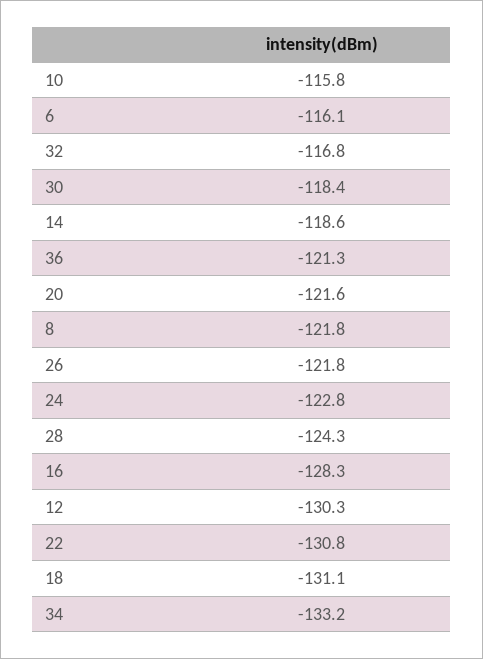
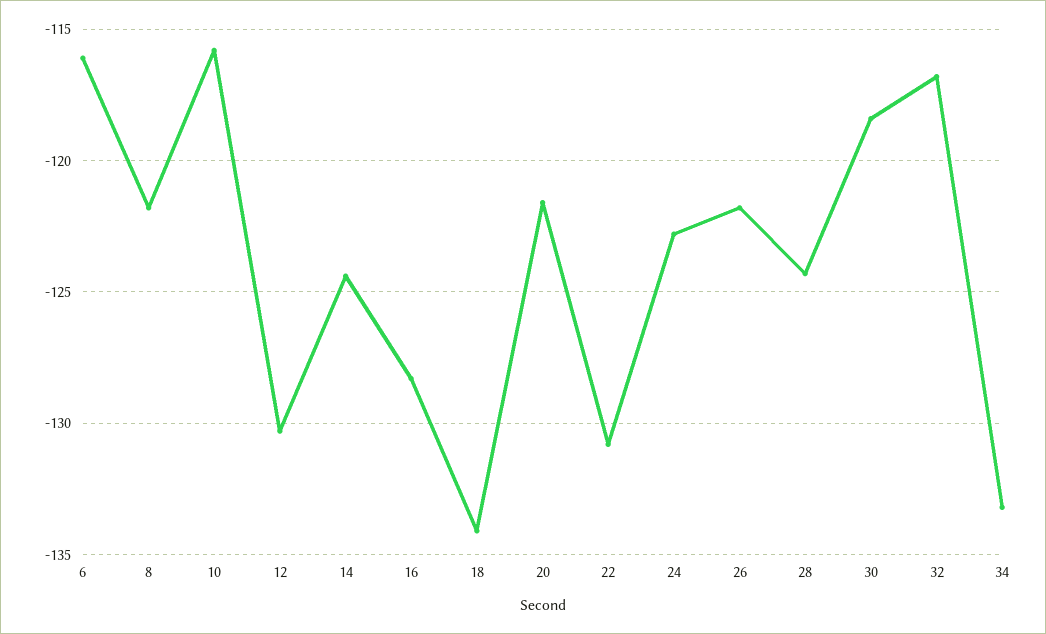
  {
    "10": -115.8,
    "6": -116.1,
    "32": -116.8,
    "30": -118.4,
-   "14": -118.6,
+   "14": -124.5,
-   "36": -121.3,
    "20": -121.6,
    "8": -121.8,
    "26": -121.8,
    "24": -122.8,
    "28": -124.3,
    "16": -128.3,
    "12": -130.3,
    "22": -130.8,
-   "18": -131.1,
+   "18": -134,
    "34": -133.2
  }

